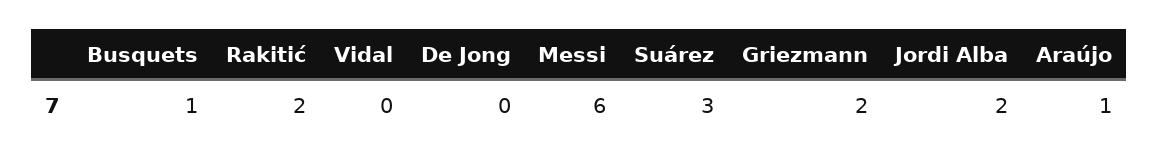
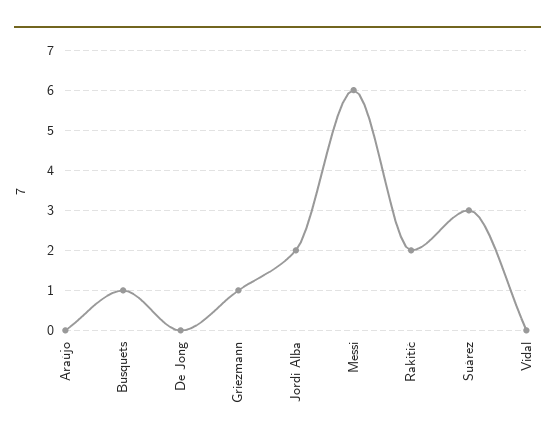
  {
    "Busquets": 1,
    "Rakitić": 2,
    "Vidal": 0,
    "De Jong": 0,
    "Messi": 6,
    "Suárez": 3,
-   "Griezmann": 2,
+   "Griezmann": 1,
    "Jordi Alba": 2,
-   "Araújo": 1
+   "Araújo": 0
  }

